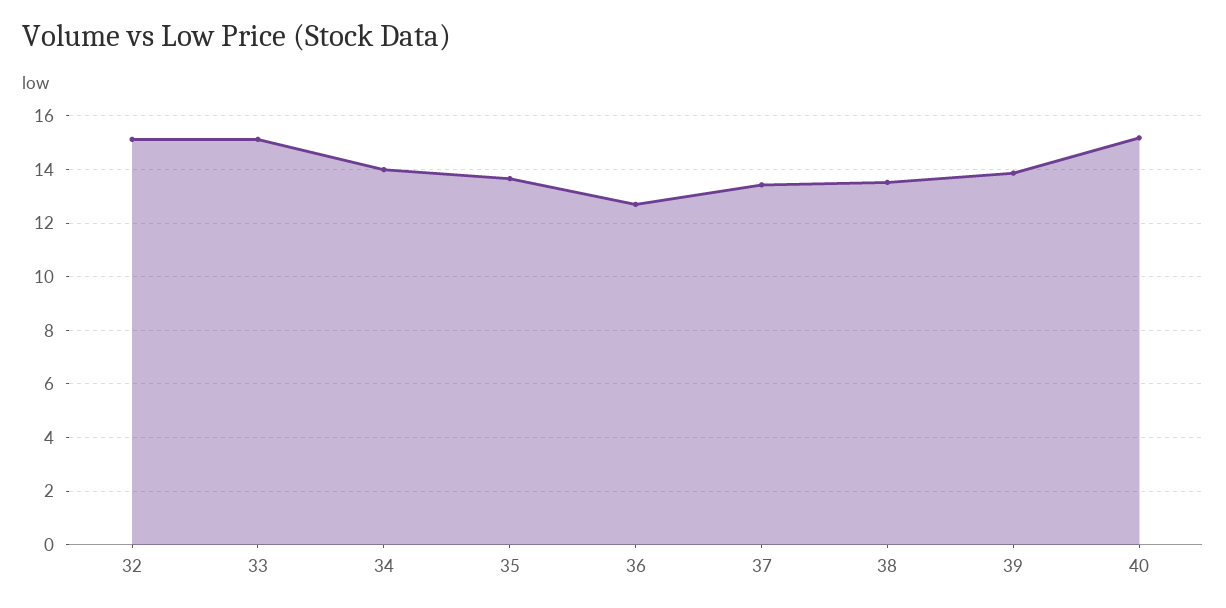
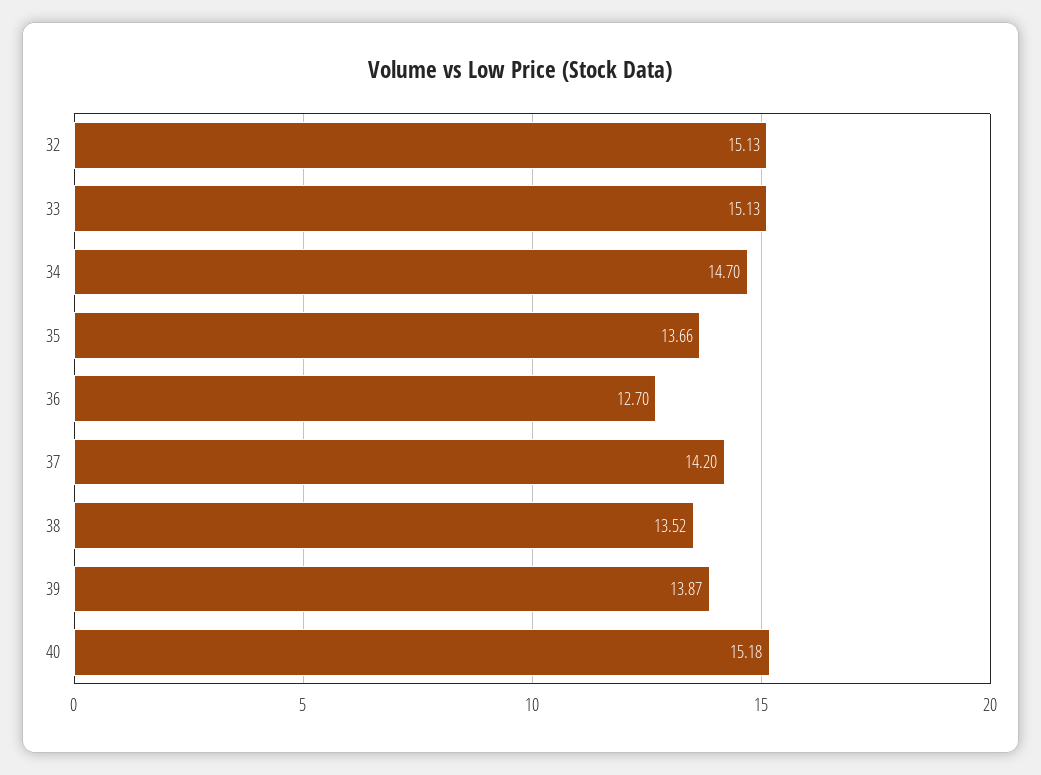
  {
    "32": 15.13,
    "33": 15.13,
-   "34": 14,
+   "34": 14.7,
    "35": 13.66,
    "36": 12.7,
-   "37": 13.5,
+   "37": 14.2,
    "38": 13.52,
    "39": 13.87,
    "40": 15.18
  }

